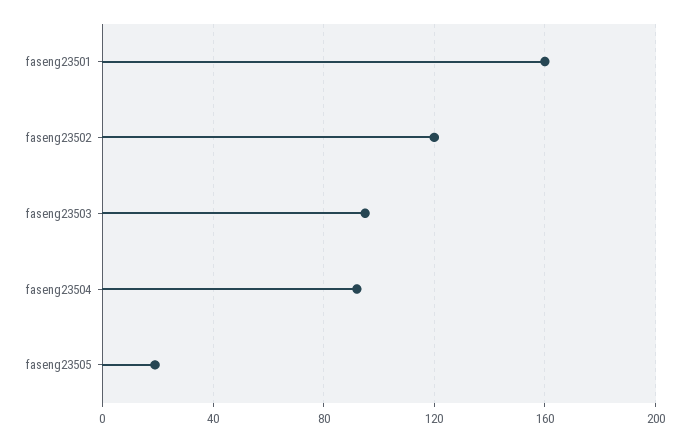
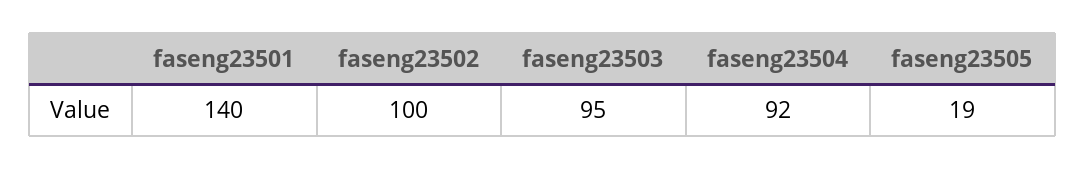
  {
-   "faseng23501": 160,
+   "faseng23501": 140,
-   "faseng23502": 120,
+   "faseng23502": 100,
    "faseng23503": 95,
    "faseng23504": 92,
    "faseng23505": 19
  }

